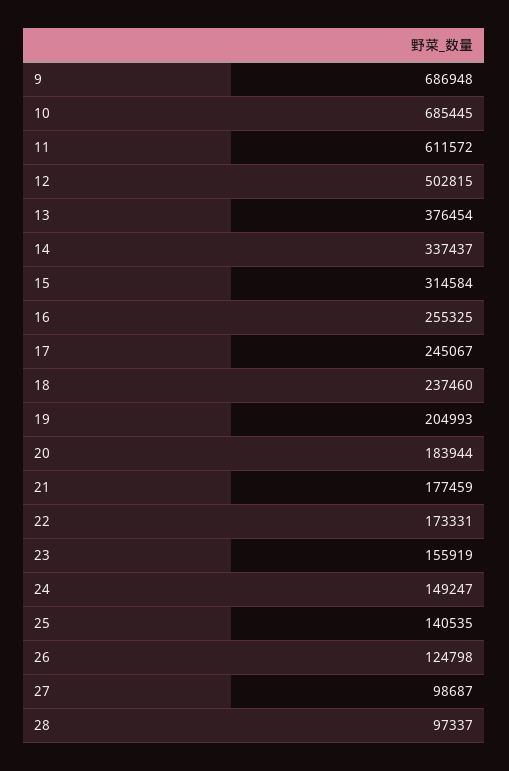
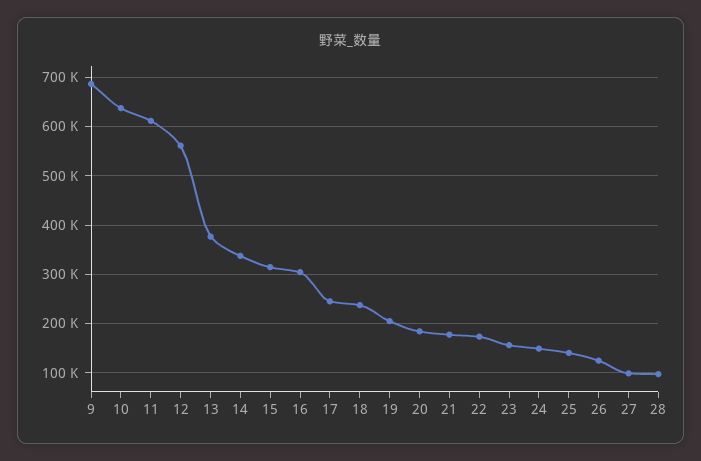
  {
    "9": 686948,
-   "10": 685445,
+   "10": 640000,
    "11": 611572,
-   "12": 502815,
+   "12": 560000,
    "13": 376454,
    "14": 337437,
    "15": 314584,
-   "16": 255325,
+   "16": 300000,
    "17": 245067,
    "18": 237460,
    "19": 204993,
    "20": 183944,
    "21": 177459,
    "22": 173331,
    "23": 155919,
    "24": 149247,
    "25": 140535,
    "26": 124798,
    "27": 98687,
    "28": 97337
  }

